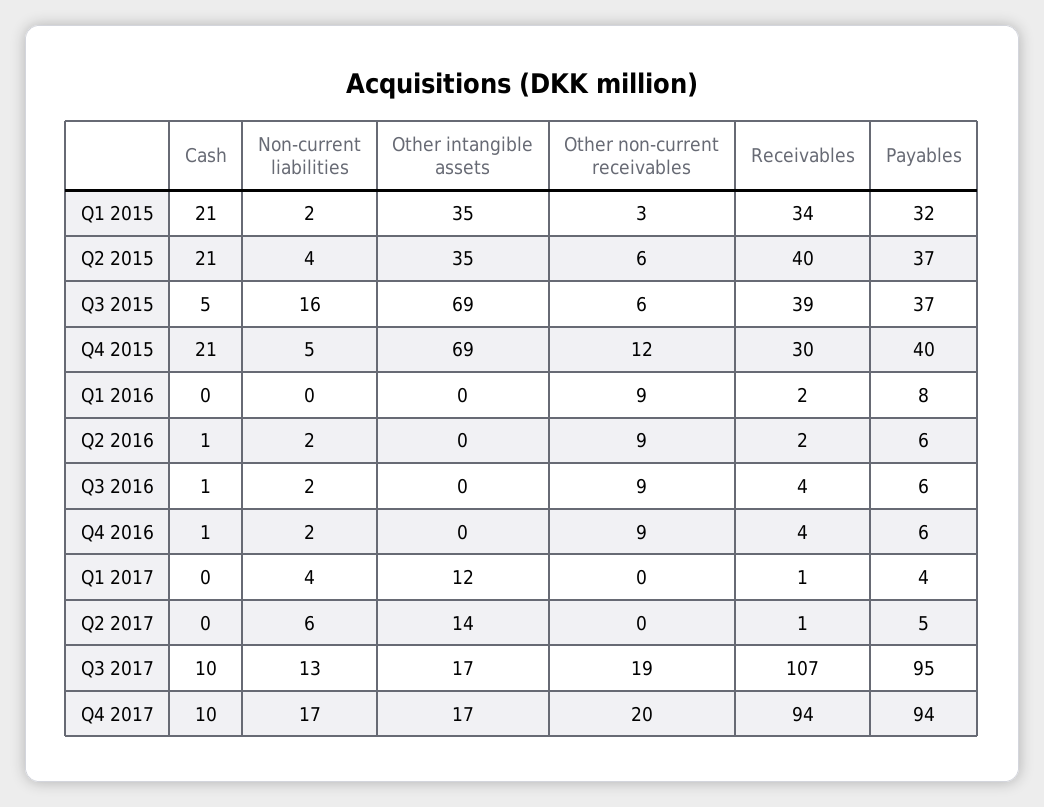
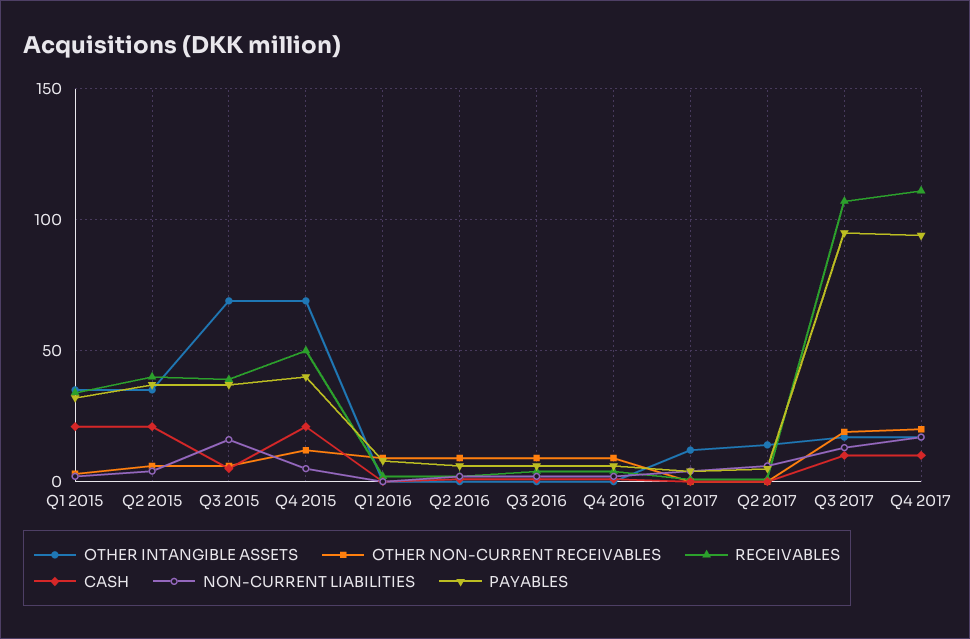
  {
    "Cash": {
      "Q1 2015": 21,
      "Q2 2015": 21,
      "Q3 2015": 5,
      "Q4 2015": 21,
      "Q1 2016": 0,
      "Q2 2016": 1,
      "Q3 2016": 1,
      "Q4 2016": 1,
      "Q1 2017": 0,
      "Q2 2017": 0,
      "Q3 2017": 10,
      "Q4 2017": 10
    },
    "Non-current liabilities": {
      "Q1 2015": 2,
      "Q2 2015": 4,
      "Q3 2015": 16,
      "Q4 2015": 5,
      "Q1 2016": 0,
      "Q2 2016": 2,
      "Q3 2016": 2,
      "Q4 2016": 2,
      "Q1 2017": 4,
      "Q2 2017": 6,
      "Q3 2017": 13,
      "Q4 2017": 17
    },
    "Other intangible assets": {
      "Q1 2015": 35,
      "Q2 2015": 35,
      "Q3 2015": 69,
      "Q4 2015": 69,
      "Q1 2016": 0,
      "Q2 2016": 0,
      "Q3 2016": 0,
      "Q4 2016": 0,
      "Q1 2017": 12,
      "Q2 2017": 14,
      "Q3 2017": 17,
      "Q4 2017": 17
    },
    "Other non-current receivables": {
      "Q1 2015": 3,
      "Q2 2015": 6,
      "Q3 2015": 6,
      "Q4 2015": 12,
      "Q1 2016": 9,
      "Q2 2016": 9,
      "Q3 2016": 9,
      "Q4 2016": 9,
      "Q1 2017": 0,
      "Q2 2017": 0,
      "Q3 2017": 19,
      "Q4 2017": 20
    },
    "Receivables": {
      "Q1 2015": 34,
      "Q2 2015": 40,
      "Q3 2015": 39,
-     "Q4 2015": 30,
+     "Q4 2015": 50,
      "Q1 2016": 2,
      "Q2 2016": 2,
      "Q3 2016": 4,
      "Q4 2016": 4,
      "Q1 2017": 1,
      "Q2 2017": 1,
      "Q3 2017": 107,
-     "Q4 2017": 94
+     "Q4 2017": 110
    },
    "Payables": {
      "Q1 2015": 32,
      "Q2 2015": 37,
      "Q3 2015": 37,
      "Q4 2015": 40,
      "Q1 2016": 8,
      "Q2 2016": 6,
      "Q3 2016": 6,
      "Q4 2016": 6,
      "Q1 2017": 4,
      "Q2 2017": 5,
      "Q3 2017": 95,
      "Q4 2017": 94
    }
  }

